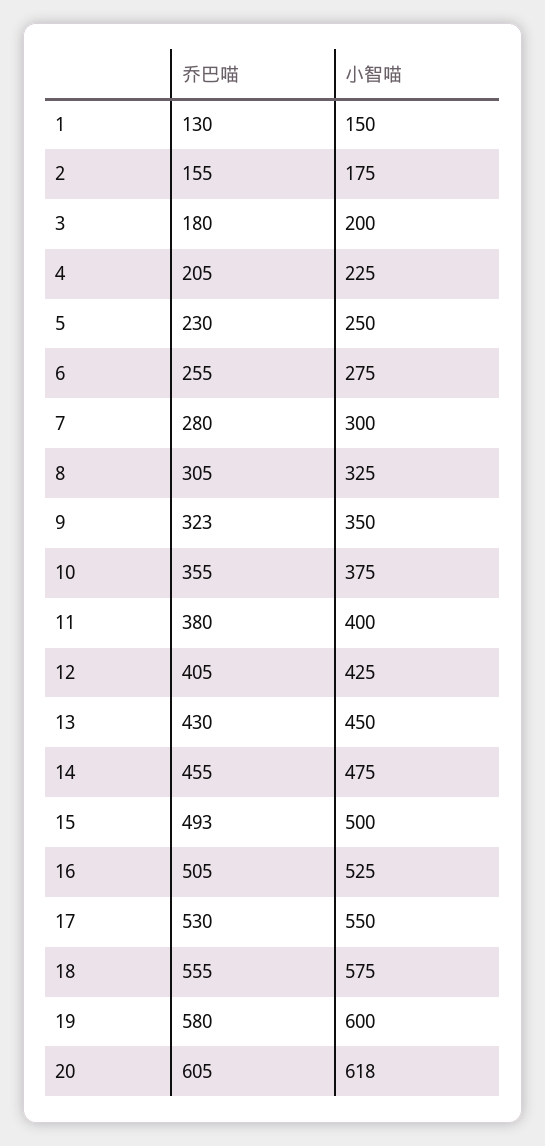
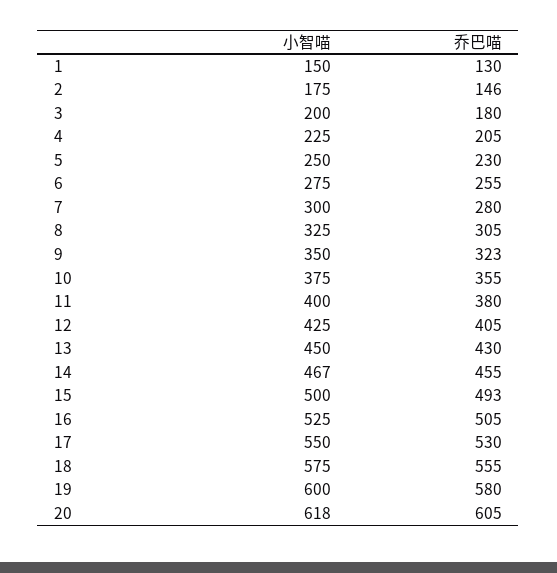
  {
    "乔巴喵": {
      "1": 130,
-     "2": 155,
+     "2": 146,
      "3": 180,
      "4": 205,
      "5": 230,
      "6": 255,
      "7": 280,
      "8": 305,
      "9": 323,
      "10": 355,
      "11": 380,
      "12": 405,
      "13": 430,
      "14": 455,
      "15": 493,
      "16": 505,
      "17": 530,
      "18": 555,
      "19": 580,
      "20": 605
    },
    "小智喵": {
      "1": 150,
      "2": 175,
      "3": 200,
      "4": 225,
      "5": 250,
      "6": 275,
      "7": 300,
      "8": 325,
      "9": 350,
      "10": 375,
      "11": 400,
      "12": 425,
      "13": 450,
-     "14": 475,
+     "14": 467,
      "15": 500,
      "16": 525,
      "17": 550,
      "18": 575,
      "19": 600,
      "20": 618
    }
  }

